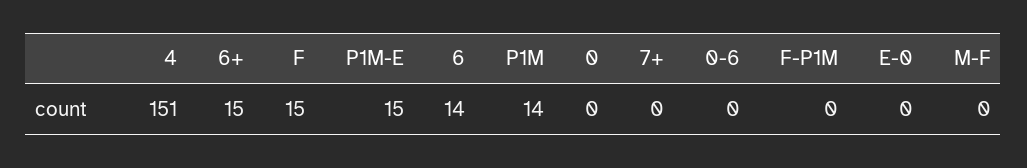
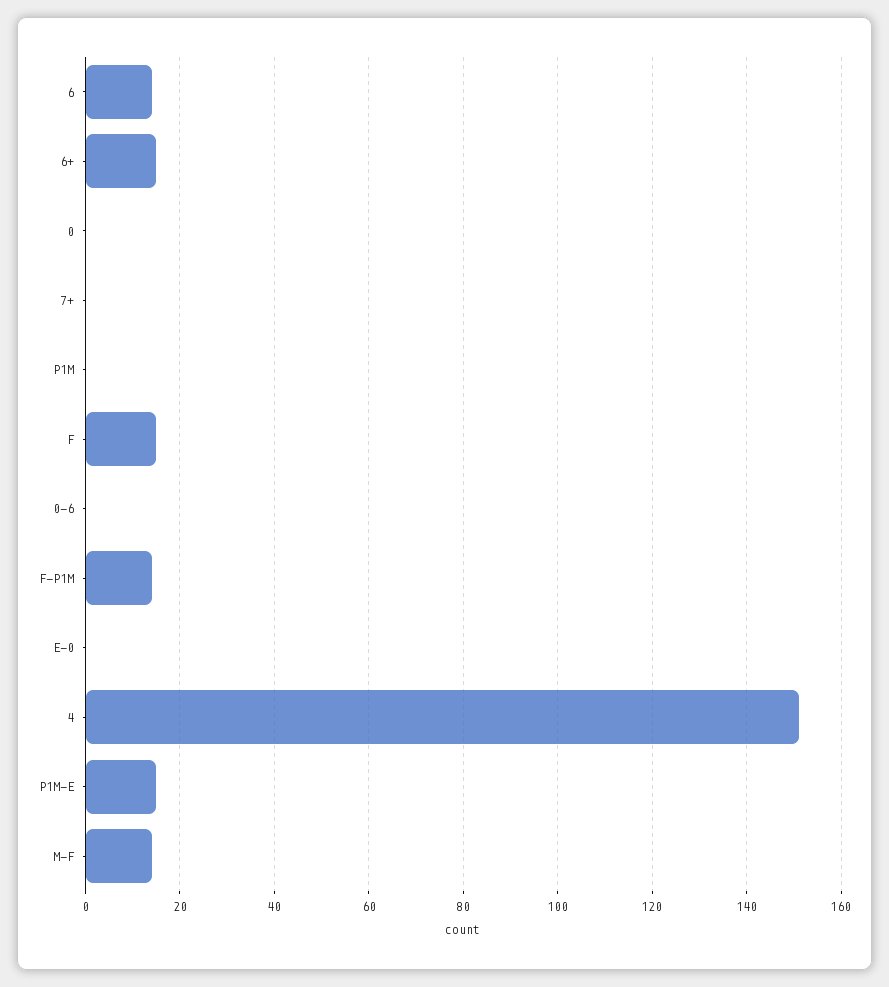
  {
    "4": 151,
    "6+": 15,
    "F": 15,
    "P1M-E": 15,
    "6": 14,
-   "P1M": 14,
+   "P1M": 0,
    "0": 0,
    "7+": 0,
    "0-6": 0,
-   "F-P1M": 0,
+   "F-P1M": 15,
    "E-0": 0,
-   "M-F": 0
+   "M-F": 15
  }

